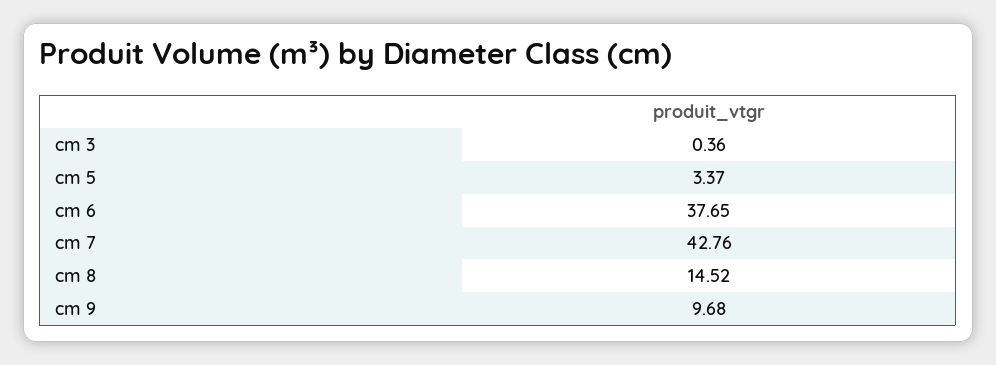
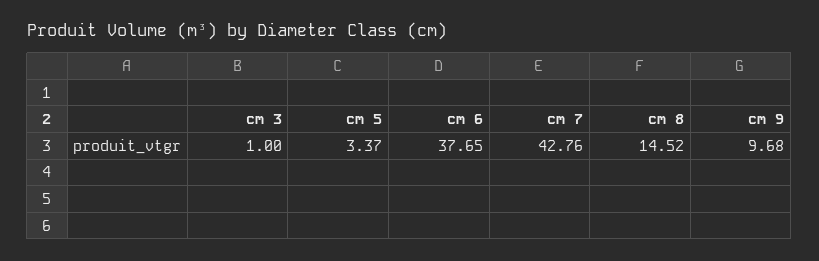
  {
-   "cm 3": 0.36,
+   "cm 3": 1,
    "cm 5": 3.37,
    "cm 6": 37.65,
    "cm 7": 42.76,
    "cm 8": 14.52,
    "cm 9": 9.68
  }

